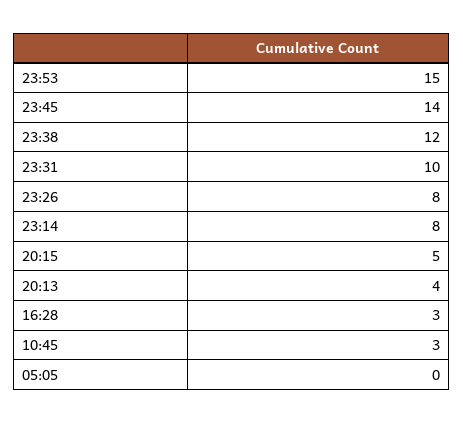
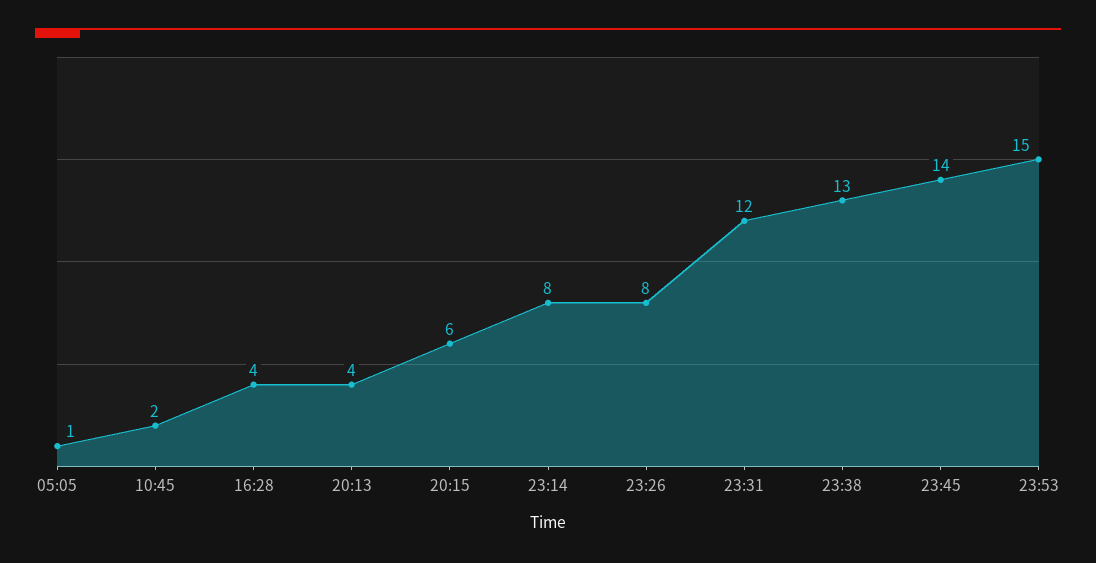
  {
    "23:53": 15,
    "23:45": 14,
-   "23:38": 12,
+   "23:38": 13,
-   "23:31": 10,
+   "23:31": 12,
    "23:26": 8,
    "23:14": 8,
-   "20:15": 5,
+   "20:15": 6,
    "20:13": 4,
-   "16:28": 3,
+   "16:28": 4,
-   "10:45": 3,
+   "10:45": 2,
-   "05:05": 0
+   "05:05": 1
  }

